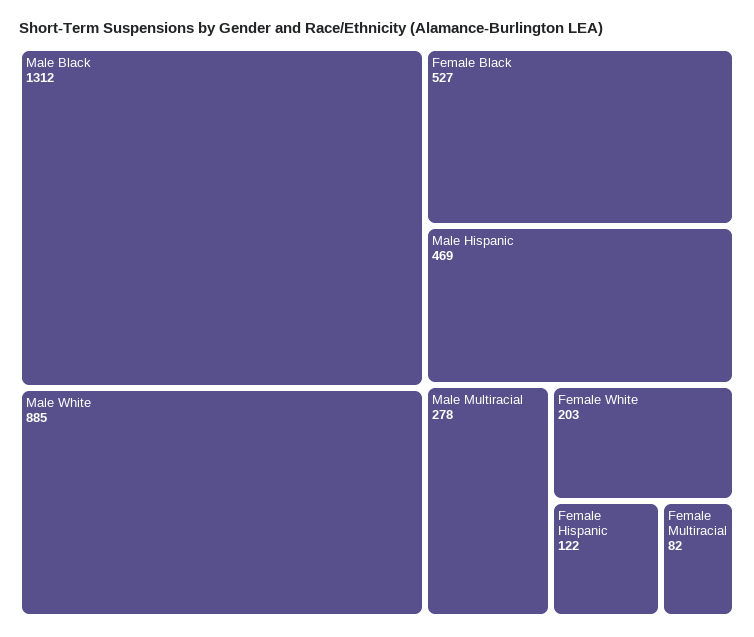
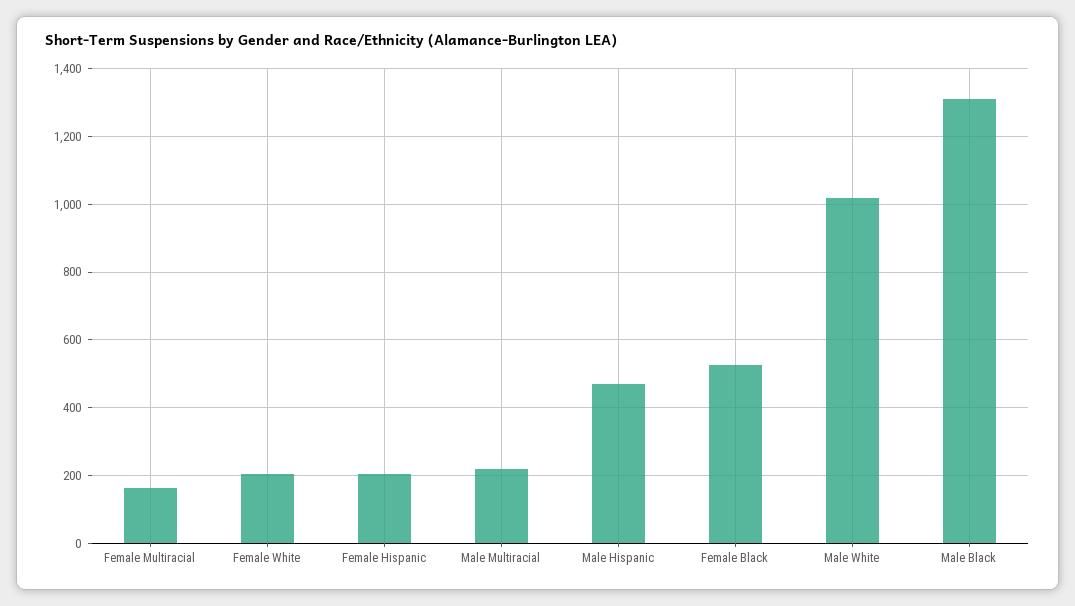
  {
    "Male Black": 1312,
-   "Male White": 885,
+   "Male White": 1020,
    "Female Black": 527,
    "Male Hispanic": 469,
-   "Male Multiracial": 278,
+   "Male Multiracial": 220,
    "Female White": 203,
-   "Female Hispanic": 122,
+   "Female Hispanic": 200,
-   "Female Multiracial": 82
+   "Female Multiracial": 160
  }

